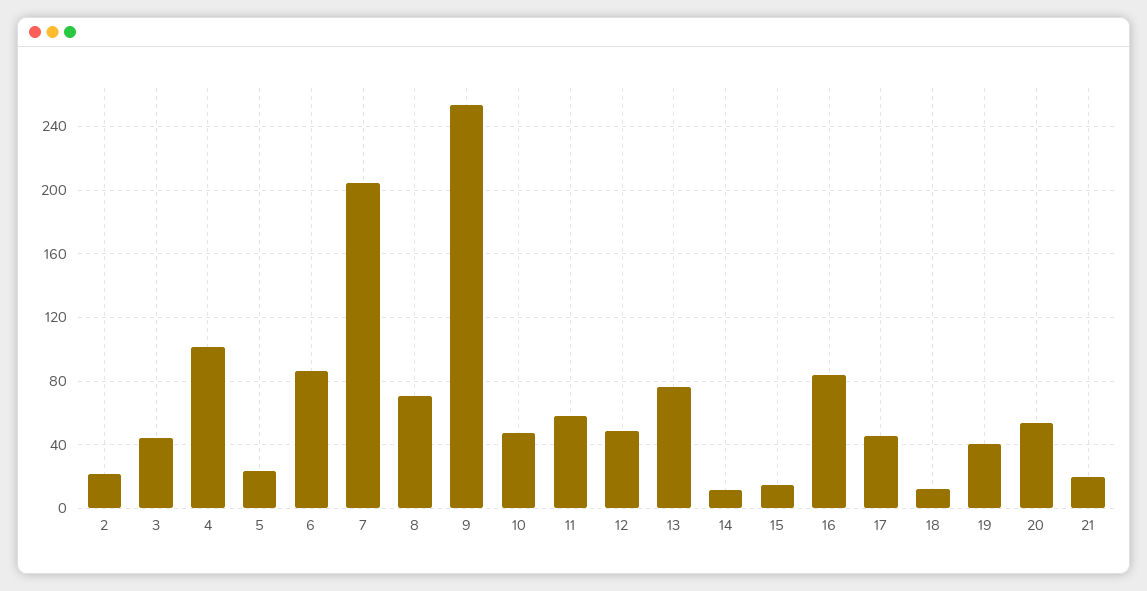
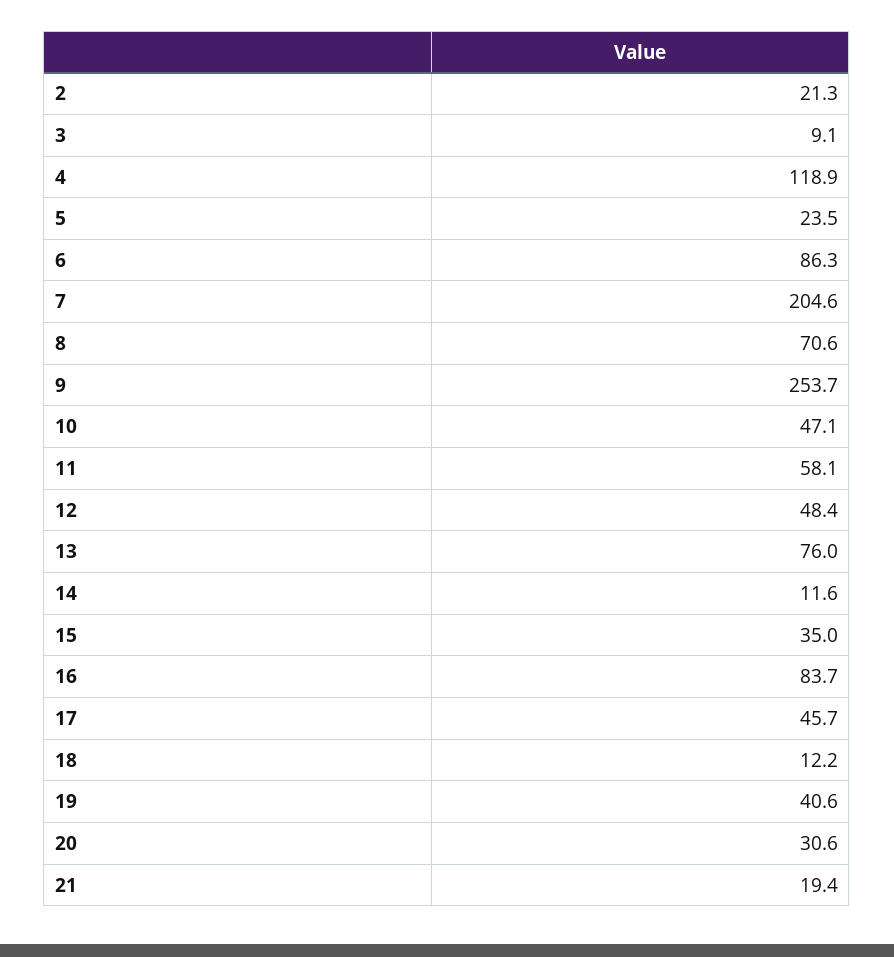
  {
    "2": 21.3,
-   "3": 45,
+   "3": 9.1,
-   "4": 100,
+   "4": 118.9,
    "5": 23.5,
    "6": 86.3,
    "7": 204.6,
    "8": 70.6,
    "9": 253.7,
    "10": 47.1,
    "11": 58.1,
    "12": 48.4,
    "13": 76,
    "14": 11.6,
-   "15": 15,
+   "15": 35,
    "16": 83.7,
    "17": 45.7,
    "18": 12.2,
    "19": 40.6,
-   "20": 55,
+   "20": 30.6,
    "21": 19.4
  }

